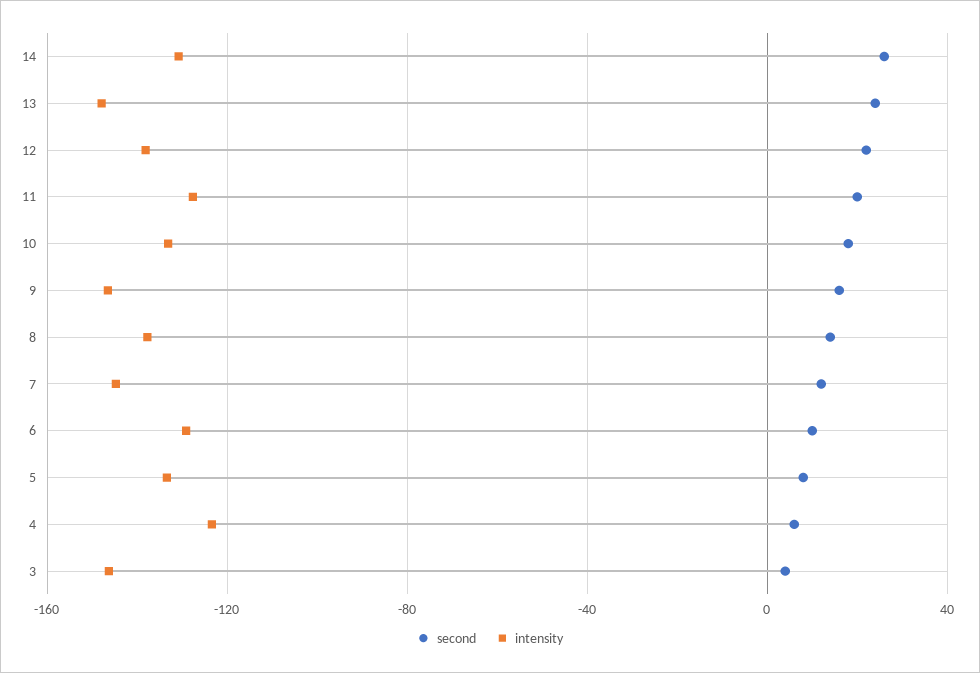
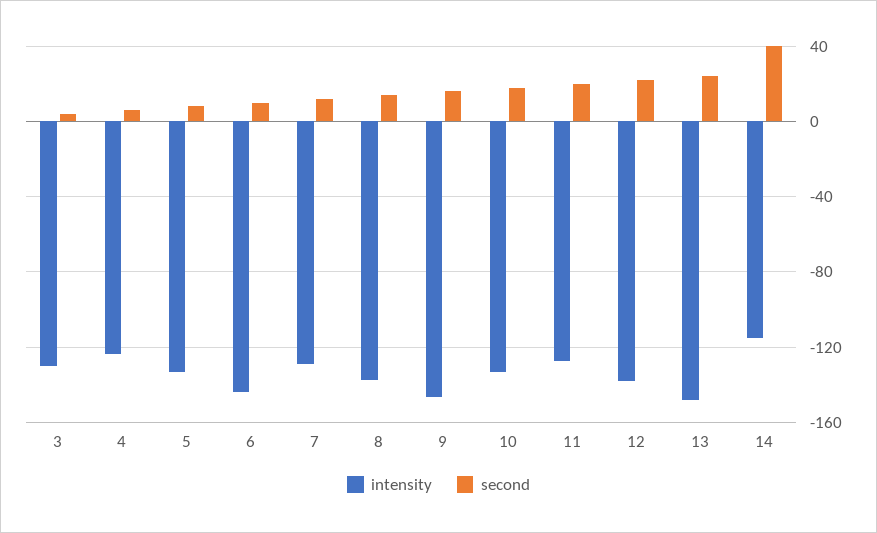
  {
    "second": {
-     "14": 25,
+     "14": 40,
      "13": 25,
      "12": 20,
      "11": 20,
      "10": 20,
      "9": 15,
      "8": 15,
      "7": 10,
      "6": 10,
      "5": 10,
      "4": 5,
      "3": 5
    },
    "intensity": {
-     "14": -130,
+     "14": -115,
      "13": -150,
      "12": -140,
      "11": -130,
      "10": -135,
      "9": -145,
      "8": -140,
-     "7": -145,
+     "7": -130,
-     "6": -130,
+     "6": -145,
      "5": -135,
      "4": -125,
-     "3": -145
+     "3": -130
    }
  }

